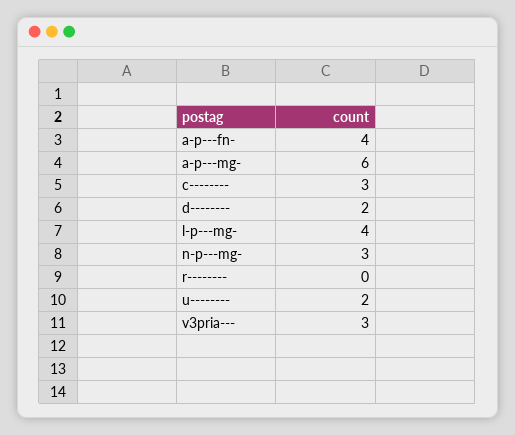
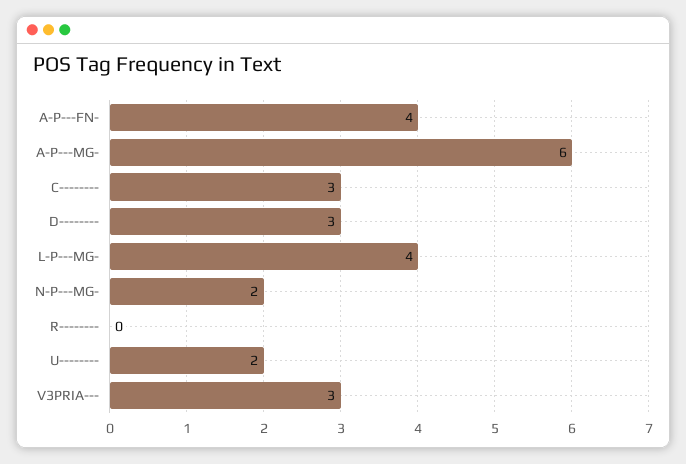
  {
    "a-p---fn-": 4,
    "a-p---mg-": 6,
    "c--------": 3,
-   "d--------": 2,
+   "d--------": 3,
    "l-p---mg-": 4,
-   "n-p---mg-": 3,
+   "n-p---mg-": 2,
    "r--------": 0,
    "u--------": 2,
    "v3pria---": 3
  }

